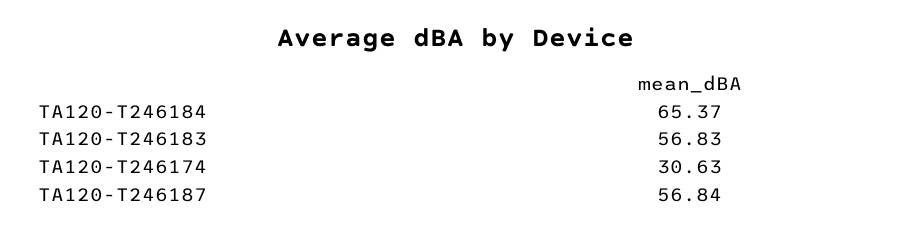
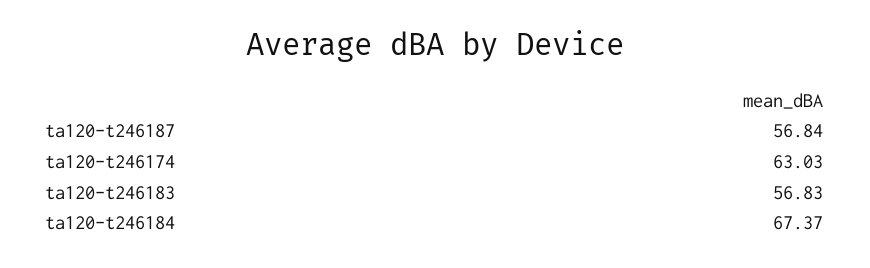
  {
-   "TA120-T246184": 65.37,
+   "TA120-T246184": 67.37,
    "TA120-T246183": 56.83,
-   "TA120-T246174": 30.63,
+   "TA120-T246174": 63.03,
    "TA120-T246187": 56.84
  }

